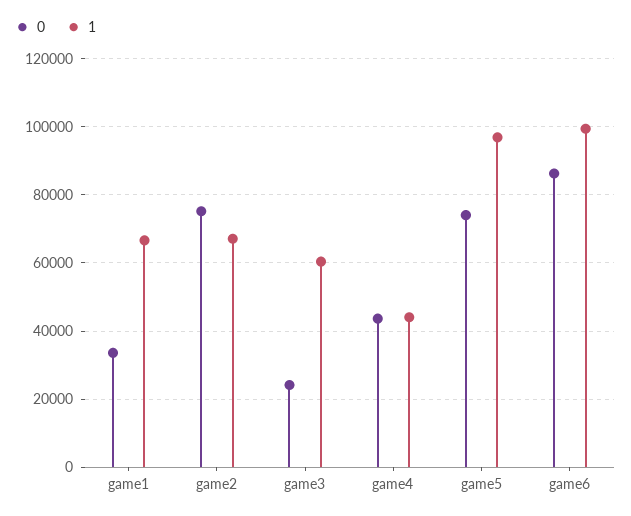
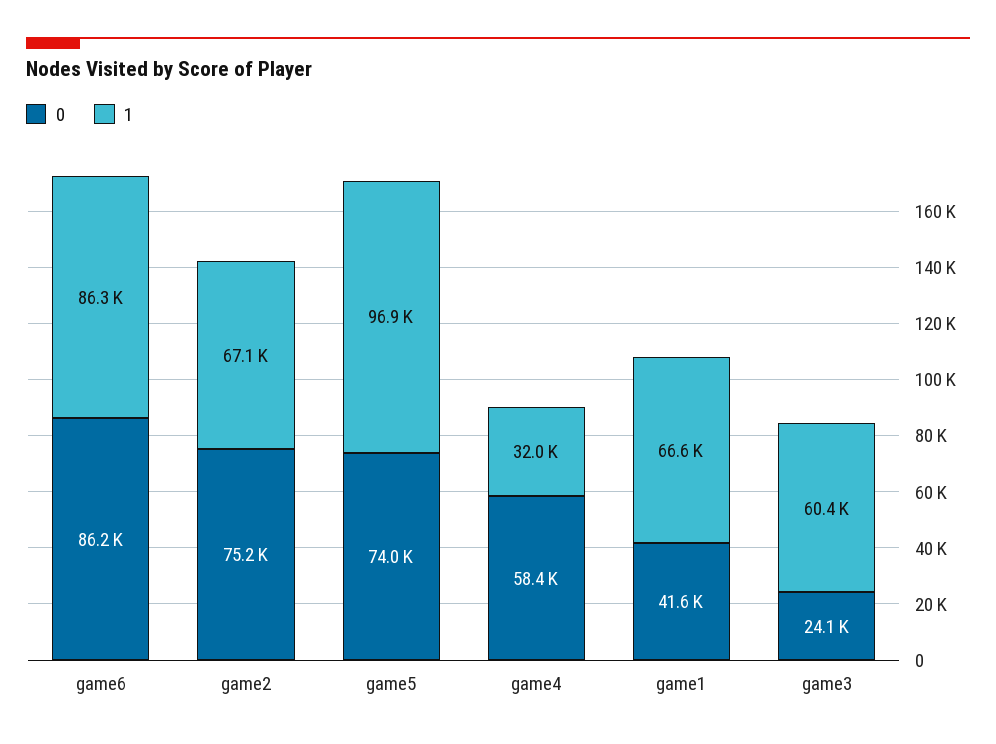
  {
    "0": {
-     "game1": 34000,
+     "game1": 41600,
      "game2": 75200,
      "game3": 24100,
-     "game4": 44000,
+     "game4": 58400,
      "game5": 74000,
      "game6": 86200
    },
    "1": {
      "game1": 66600,
      "game2": 67100,
      "game3": 60400,
-     "game4": 44000,
+     "game4": 32000,
      "game5": 96900,
-     "game6": 100000
+     "game6": 86300
    }
  }

